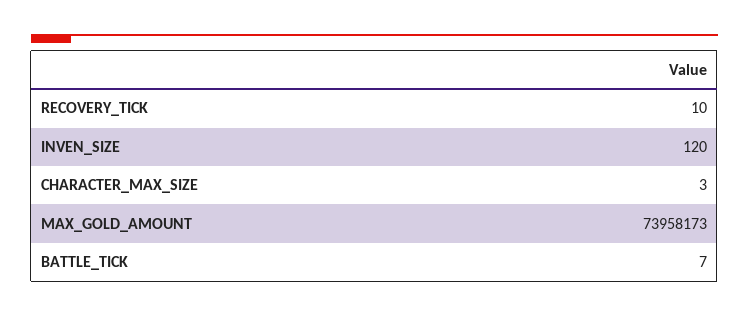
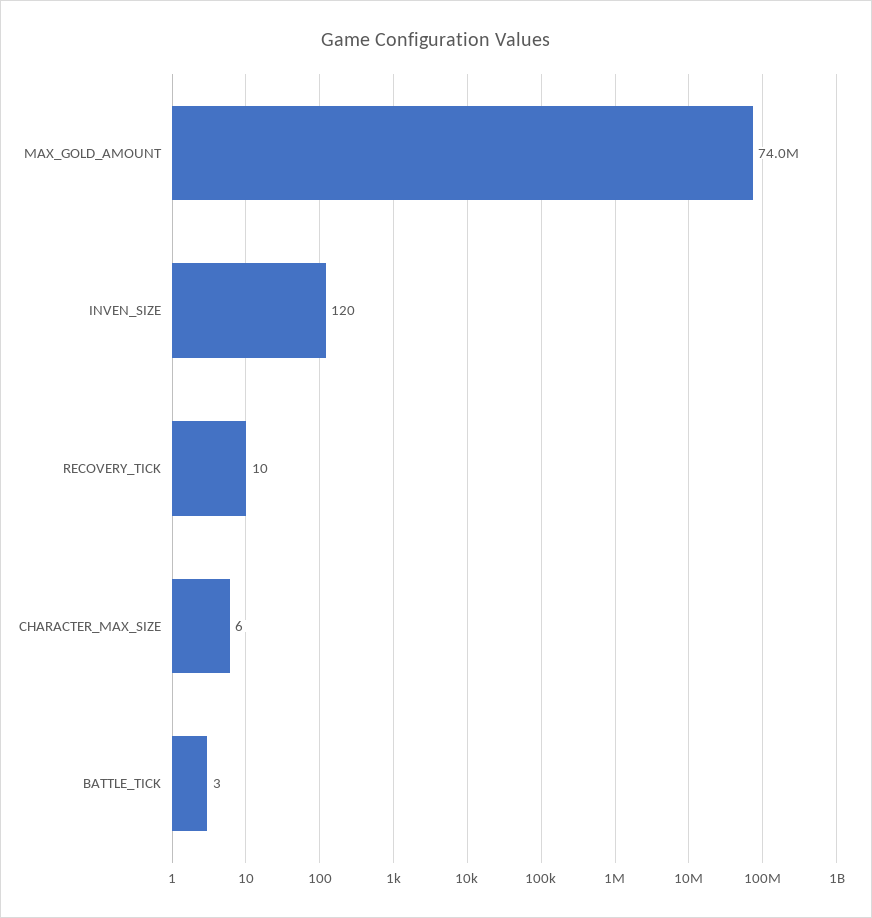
  {
    "RECOVERY_TICK": 10,
    "INVEN_SIZE": 120,
-   "CHARACTER_MAX_SIZE": 3,
+   "CHARACTER_MAX_SIZE": 6,
    "MAX_GOLD_AMOUNT": 73958173,
-   "BATTLE_TICK": 7
+   "BATTLE_TICK": 3
  }

